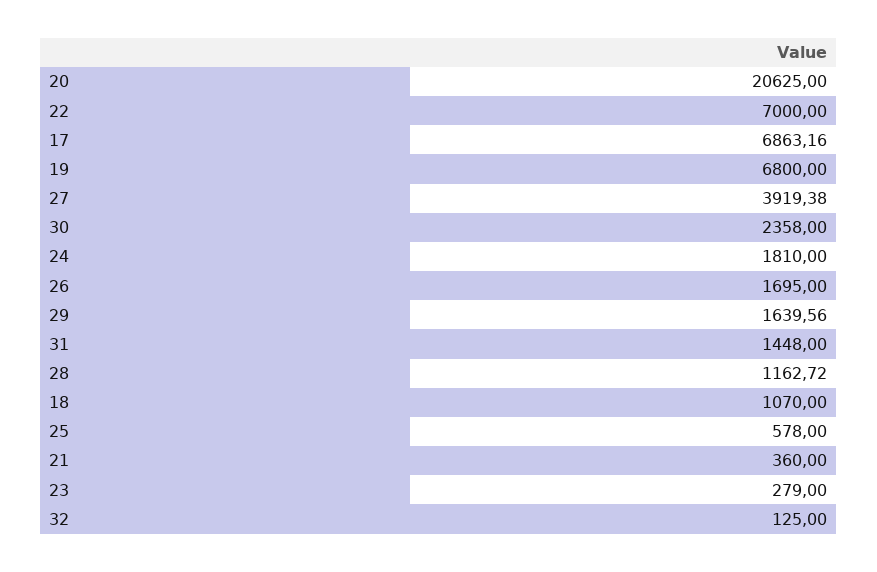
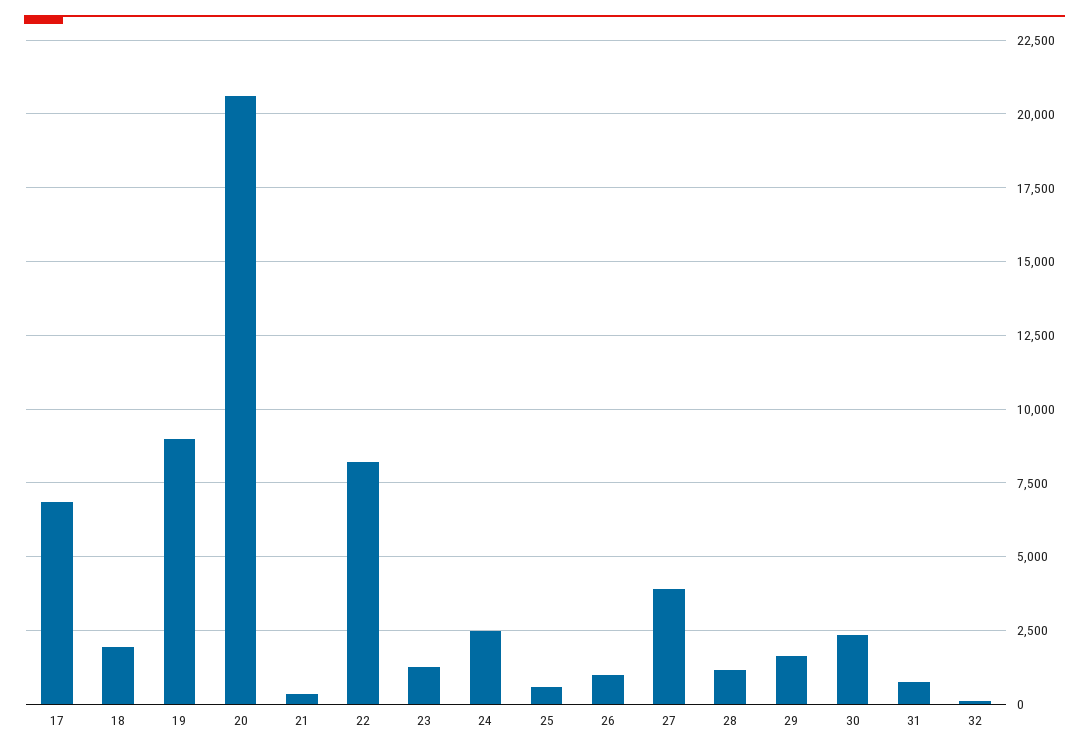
  {
    "20": 20625,
-   "22": 7000,
+   "22": 8250,
    "17": 6863.16,
-   "19": 6800,
+   "19": 9000,
    "27": 3919.38,
    "30": 2358,
-   "24": 1810,
+   "24": 2500,
-   "26": 1695,
+   "26": 1000,
    "29": 1639.56,
-   "31": 1448,
+   "31": 750,
    "28": 1162.72,
-   "18": 1070,
+   "18": 2000,
    "25": 578,
    "21": 360,
-   "23": 279,
+   "23": 1250,
    "32": 125
  }

